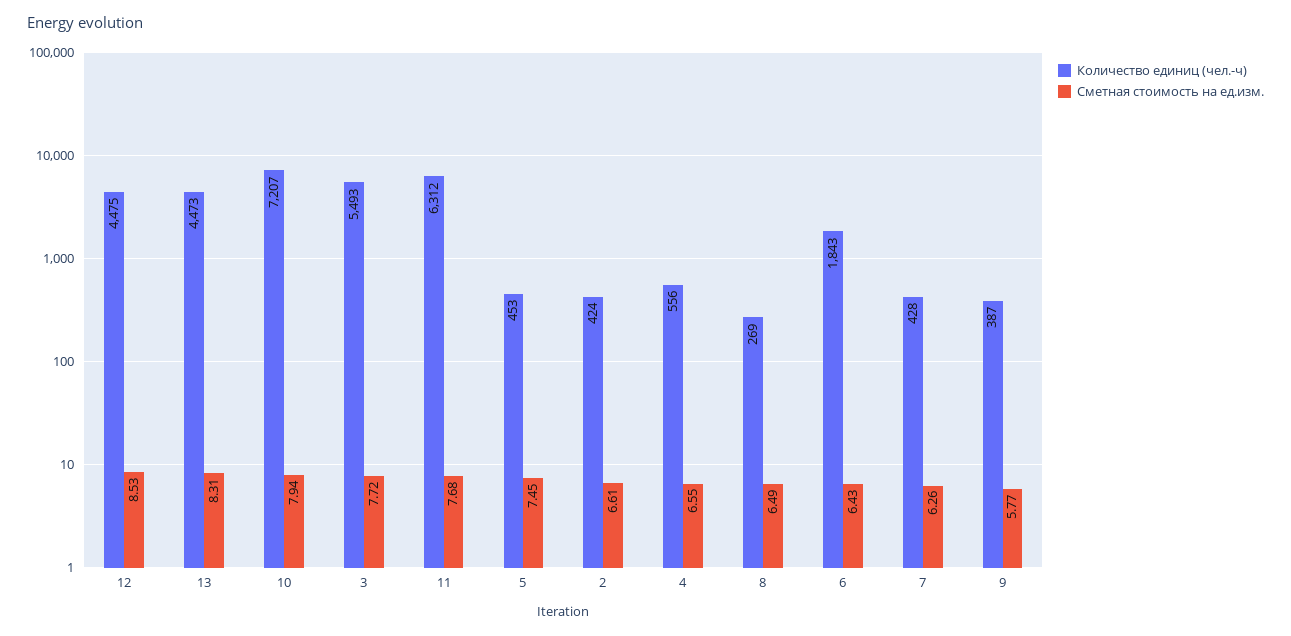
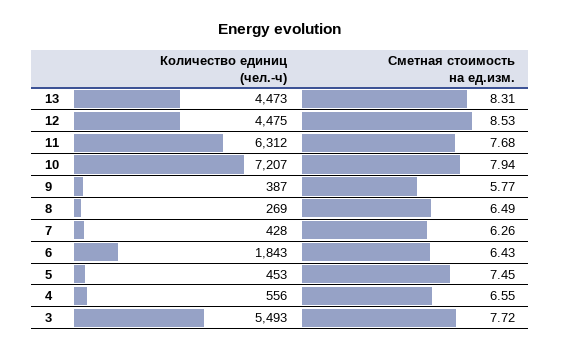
  {
    "Количество единиц (чел.-ч)": {
      "12": 4475,
      "13": 4473,
      "10": 7207,
      "3": 5493,
      "11": 6312,
      "5": 453,
-     "2": 424,
      "4": 556,
      "8": 269,
      "6": 1843,
      "7": 428,
      "9": 387
    },
    "Сметная стоимость на ед.изм.": {
      "12": 8.53,
      "13": 8.31,
      "10": 7.94,
      "3": 7.72,
      "11": 7.68,
      "5": 7.45,
-     "2": 6.61,
      "4": 6.55,
      "8": 6.49,
      "6": 6.43,
      "7": 6.26,
      "9": 5.77
    }
  }

